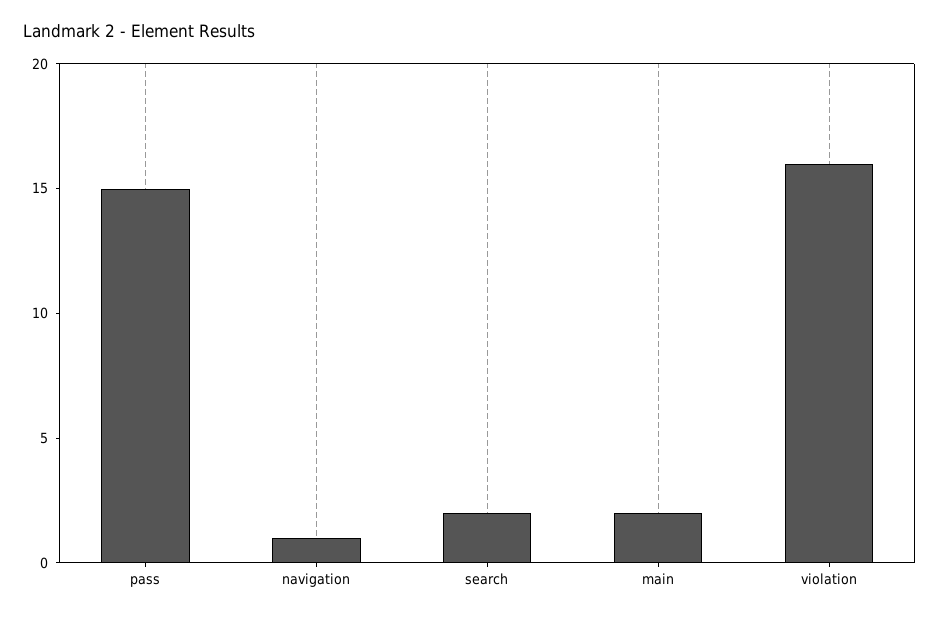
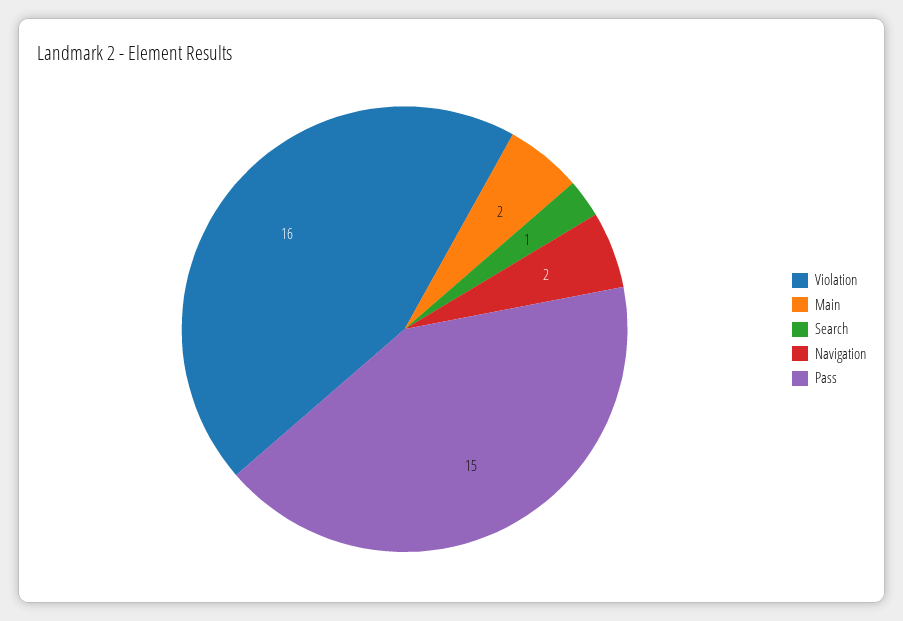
  {
    "pass": 15,
-   "navigation": 1,
+   "navigation": 2,
-   "search": 2,
+   "search": 1,
    "main": 2,
    "violation": 16
  }

